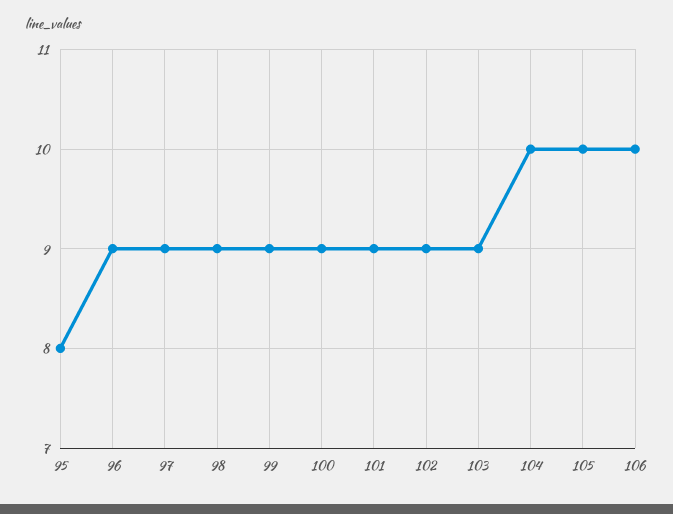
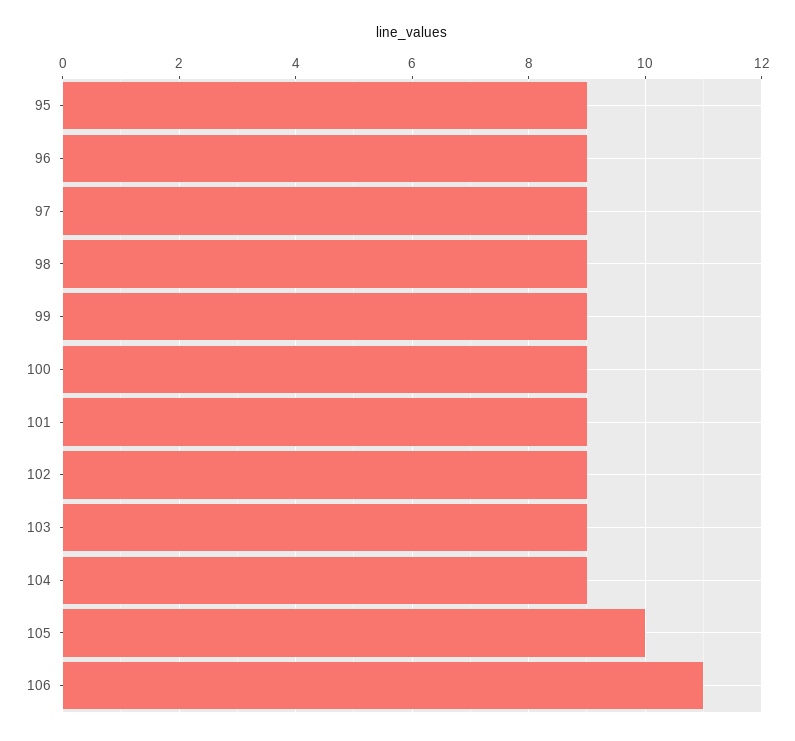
  {
-   "95": 8,
+   "95": 9,
    "96": 9,
    "97": 9,
    "98": 9,
    "99": 9,
    "100": 9,
    "101": 9,
    "102": 9,
    "103": 9,
-   "104": 10,
+   "104": 9,
    "105": 10,
-   "106": 10
+   "106": 11
  }

